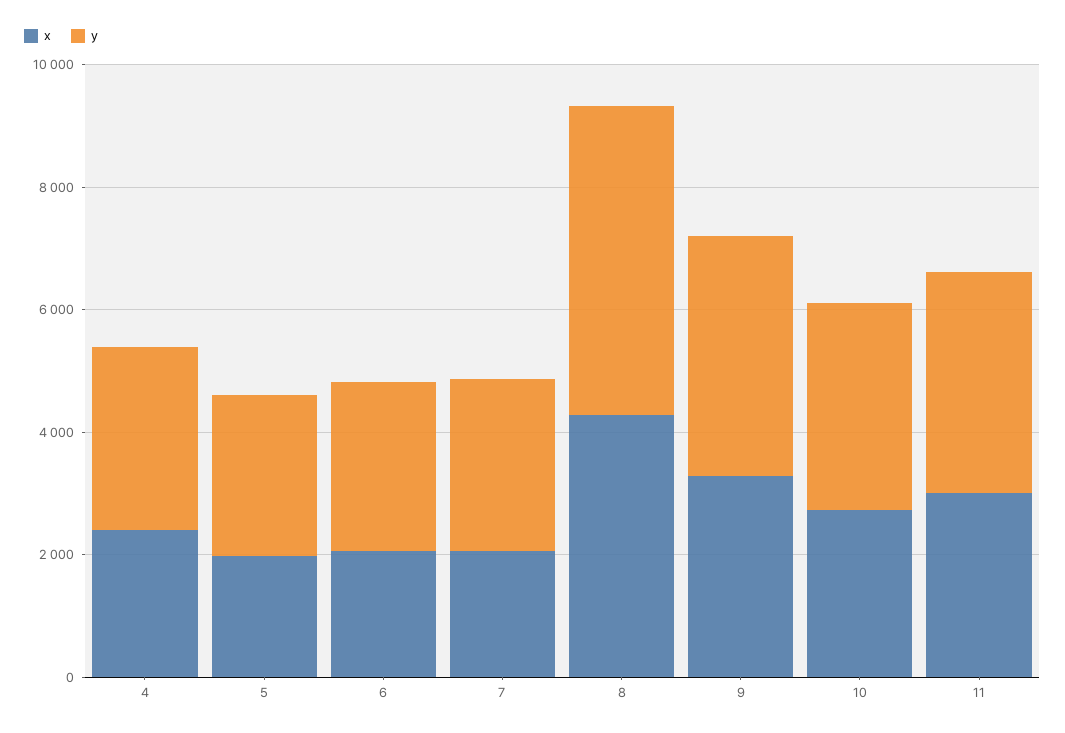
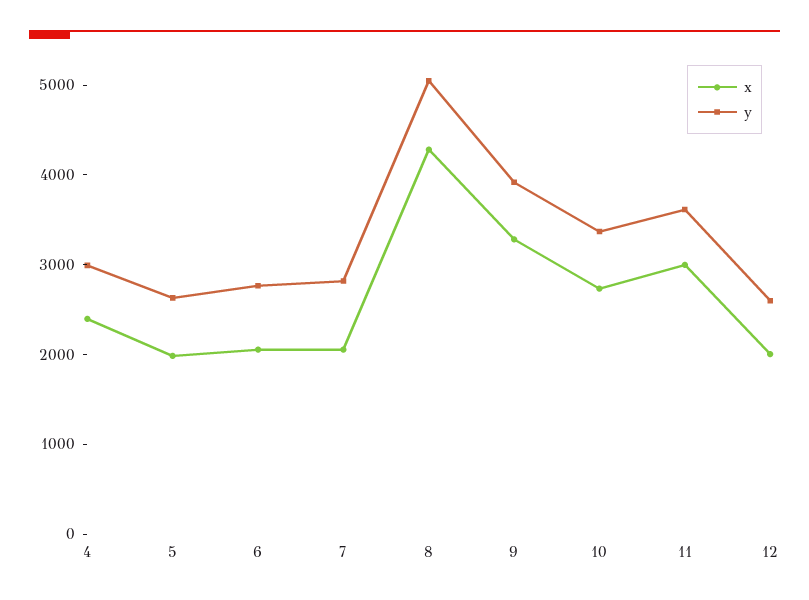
  {
    "x": {
      "4": 2400,
      "5": 2000,
      "6": 2000,
      "7": 2000,
      "8": 4200,
      "9": 3200,
      "10": 2800,
-     "11": 3000
+     "11": 3000,
+     "12": 2000
    },
    "y": {
      "4": 3000,
      "5": 2600,
      "6": 2800,
      "7": 2800,
      "8": 5000,
      "9": 4000,
      "10": 3400,
-     "11": 3600
+     "11": 3600,
+     "12": 2600
    }
  }

